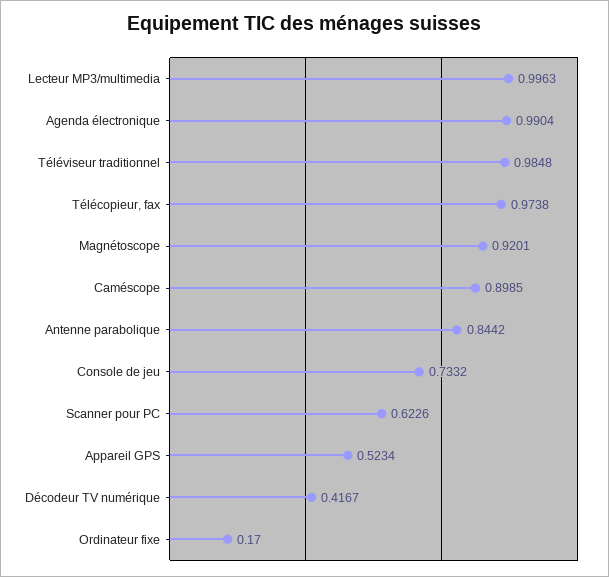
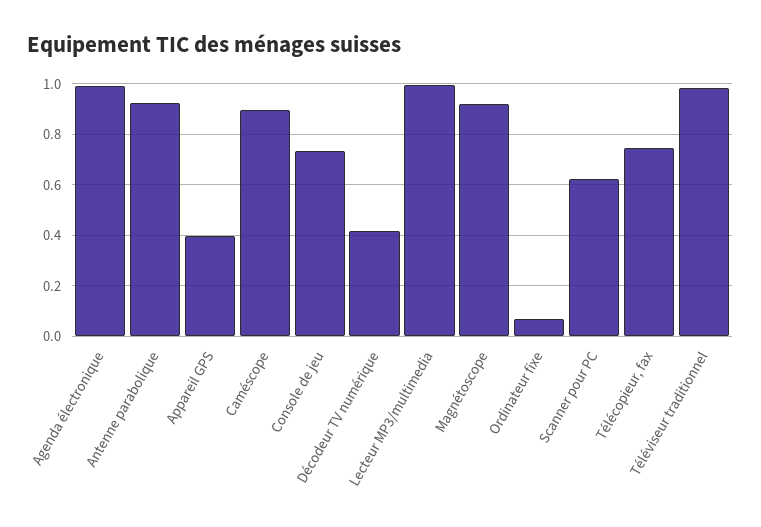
  {
    "Lecteur MP3/multimedia": 0.9963,
    "Agenda électronique": 0.9904,
    "Téléviseur traditionnel": 0.9848,
-   "Télécopieur, fax": 0.9738,
+   "Télécopieur, fax": 0.75,
    "Magnétoscope": 0.9201,
    "Caméscope": 0.8985,
-   "Antenne parabolique": 0.8442,
+   "Antenne parabolique": 0.925,
    "Console de jeu": 0.7332,
    "Scanner pour PC": 0.6226,
-   "Appareil GPS": 0.5234,
+   "Appareil GPS": 0.4,
    "Décodeur TV numérique": 0.4167,
-   "Ordinateur fixe": 0.17
+   "Ordinateur fixe": 0.075
  }

